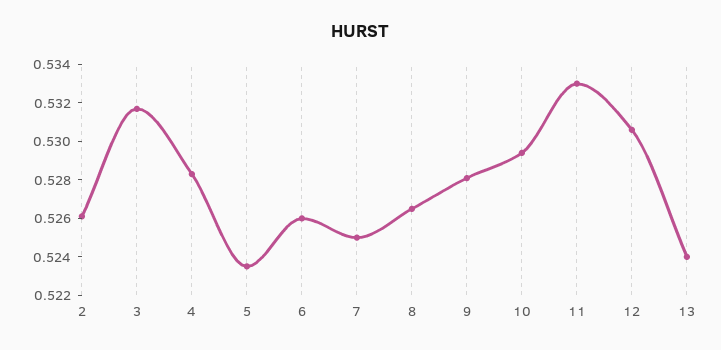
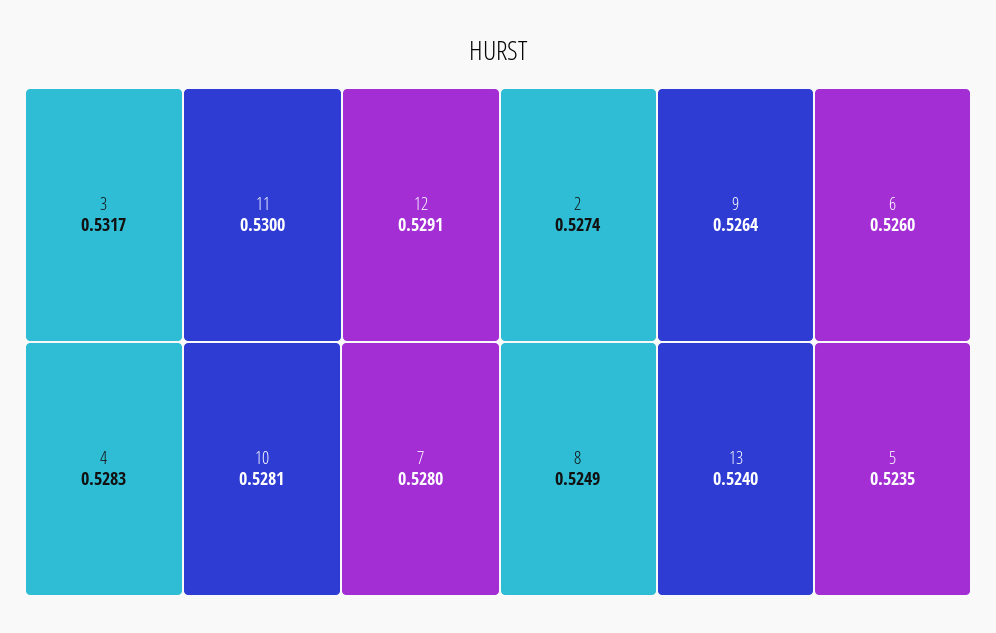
  {
-   "2": 0.526,
+   "2": 0.5274,
    "3": 0.5317,
    "4": 0.5283,
    "5": 0.5235,
    "6": 0.526,
-   "7": 0.525,
+   "7": 0.528,
-   "8": 0.5265,
+   "8": 0.5249,
-   "9": 0.528,
+   "9": 0.5264,
-   "10": 0.5295,
+   "10": 0.5281,
-   "11": 0.533,
+   "11": 0.53,
-   "12": 0.5305,
+   "12": 0.5291,
    "13": 0.524
  }

